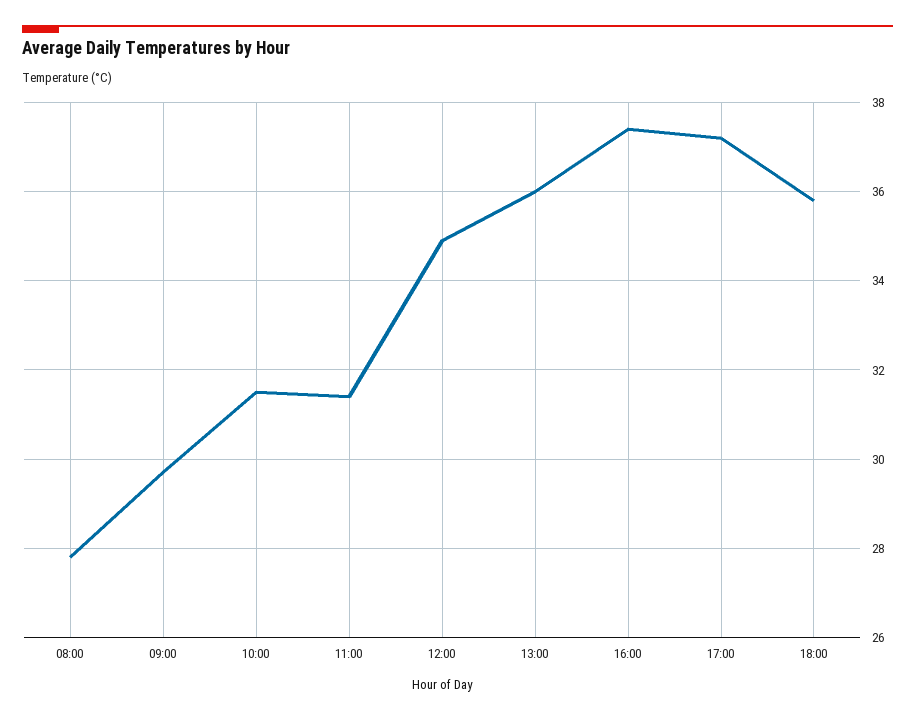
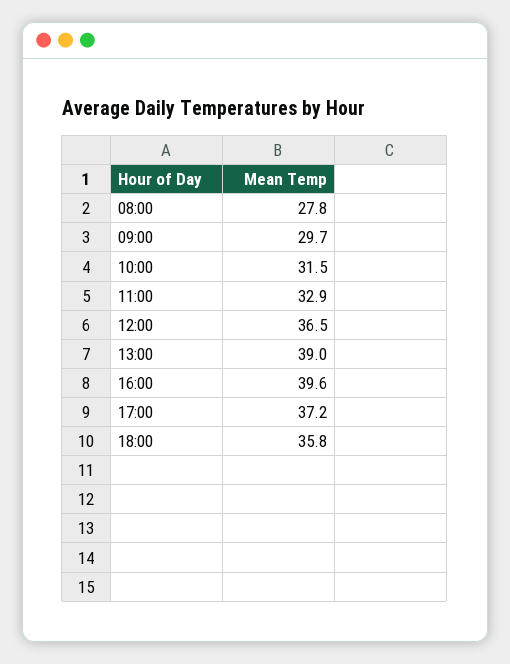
  {
    "08:00": 27.8,
    "09:00": 29.7,
    "10:00": 31.5,
-   "11:00": 31.5,
+   "11:00": 32.9,
-   "12:00": 35,
+   "12:00": 36.5,
-   "13:00": 36,
+   "13:00": 39,
-   "16:00": 37.5,
+   "16:00": 39.6,
    "17:00": 37.2,
    "18:00": 35.8
  }

